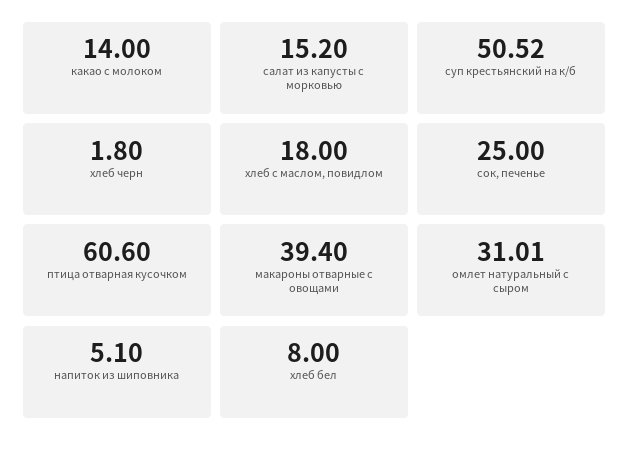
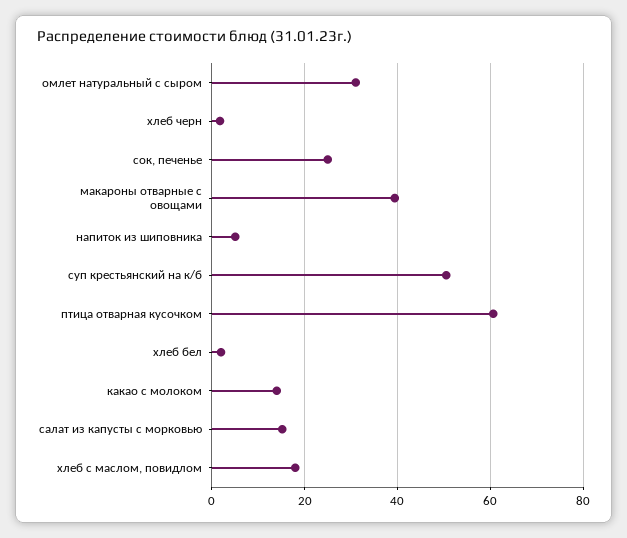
  {
    "какао с молоком": 14,
    "салат из капусты с морковью": 15.2,
    "суп крестьянский на к/б": 50.52,
    "хлеб черн": 1.8,
    "хлеб с маслом, повидлом": 18,
    "сок, печенье": 25,
    "птица отварная кусочком": 60.6,
    "макароны отварные с овощами": 39.4,
    "омлет натуральный с сыром": 31.01,
    "напиток из шиповника": 5.1,
-   "хлеб бел": 8
+   "хлеб бел": 2
  }

